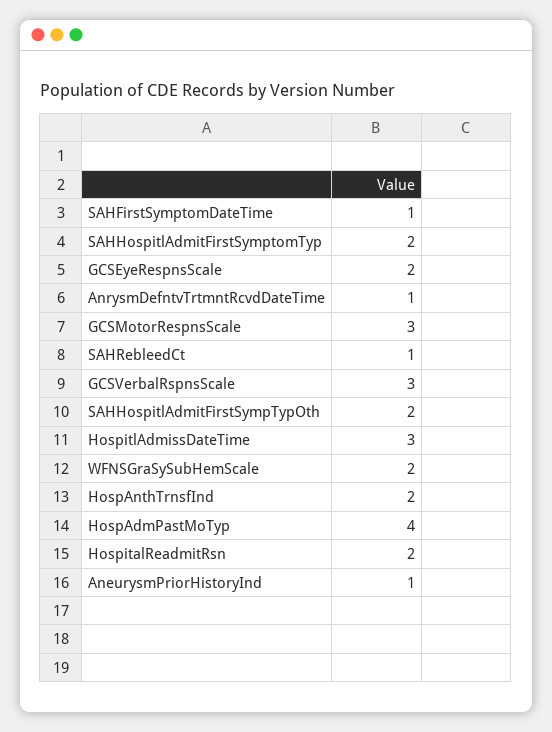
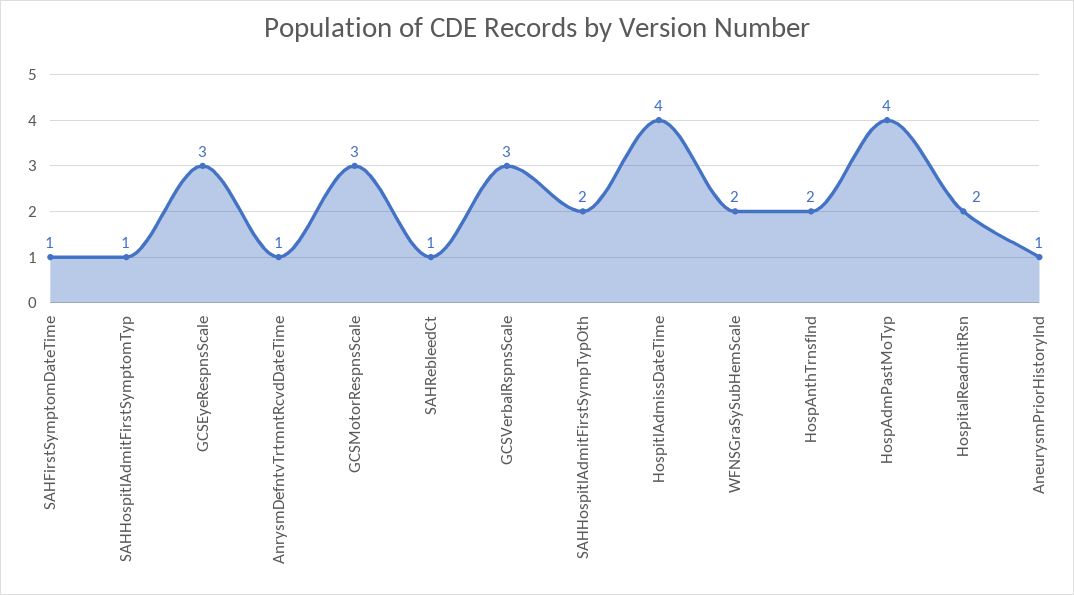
  {
    "SAHFirstSymptomDateTime": 1,
-   "SAHHospitlAdmitFirstSymptomTyp": 2,
+   "SAHHospitlAdmitFirstSymptomTyp": 1,
-   "GCSEyeRespnsScale": 2,
+   "GCSEyeRespnsScale": 3,
    "AnrysmDefntvTrtmntRcvdDateTime": 1,
    "GCSMotorRespnsScale": 3,
    "SAHRebleedCt": 1,
    "GCSVerbalRspnsScale": 3,
    "SAHHospitlAdmitFirstSympTypOth": 2,
-   "HospitlAdmissDateTime": 3,
+   "HospitlAdmissDateTime": 4,
    "WFNSGraSySubHemScale": 2,
    "HospAnthTrnsfInd": 2,
    "HospAdmPastMoTyp": 4,
    "HospitalReadmitRsn": 2,
    "AneurysmPriorHistoryInd": 1
  }

